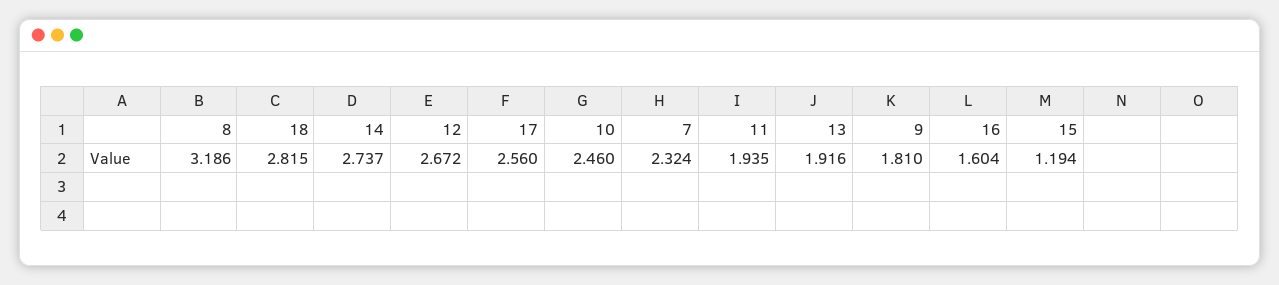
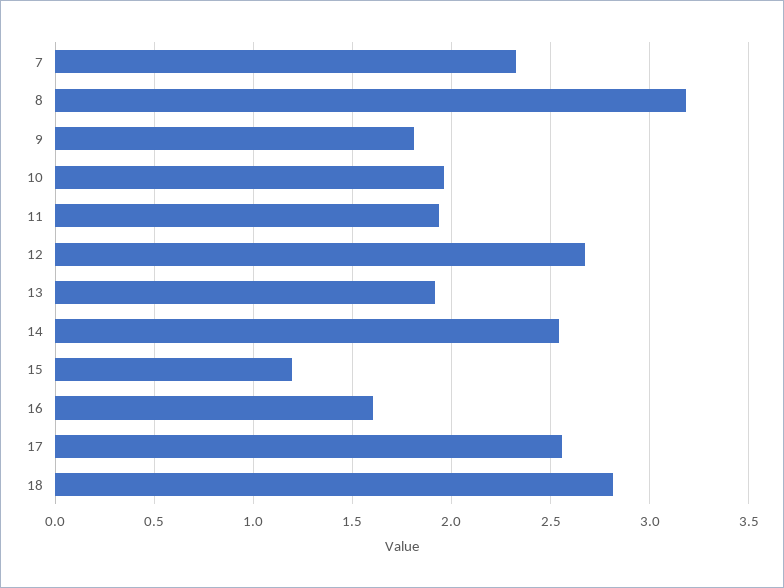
  {
    "8": 3.186,
    "18": 2.815,
-   "14": 2.737,
+   "14": 2.55,
    "12": 2.672,
    "17": 2.56,
-   "10": 2.46,
+   "10": 1.95,
    "7": 2.324,
    "11": 1.935,
    "13": 1.916,
    "9": 1.81,
    "16": 1.604,
    "15": 1.194
  }

